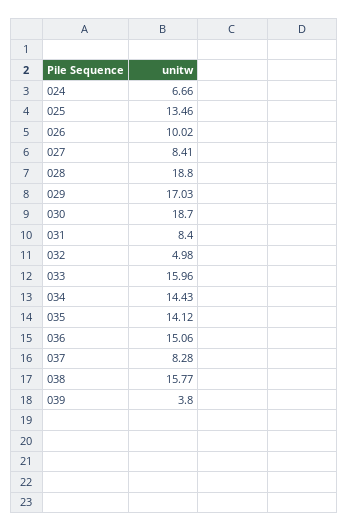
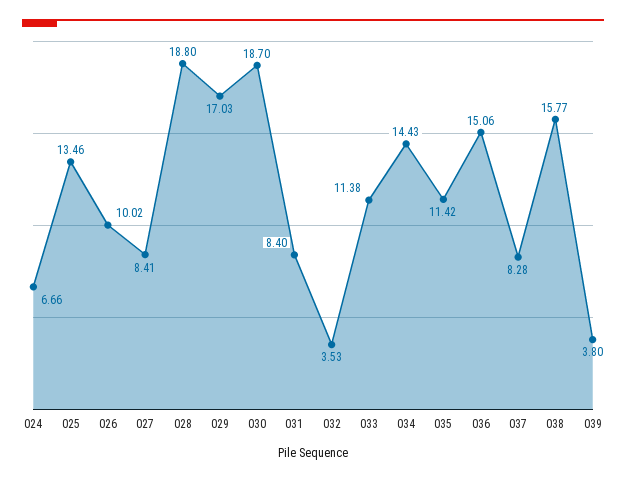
  {
    "024": 6.66,
    "025": 13.46,
    "026": 10.02,
    "027": 8.41,
    "028": 18.8,
    "029": 17.03,
    "030": 18.7,
    "031": 8.4,
-   "032": 4.98,
+   "032": 3.53,
-   "033": 15.96,
+   "033": 11.38,
    "034": 14.43,
-   "035": 14.12,
+   "035": 11.42,
    "036": 15.06,
    "037": 8.28,
    "038": 15.77,
    "039": 3.8
  }

